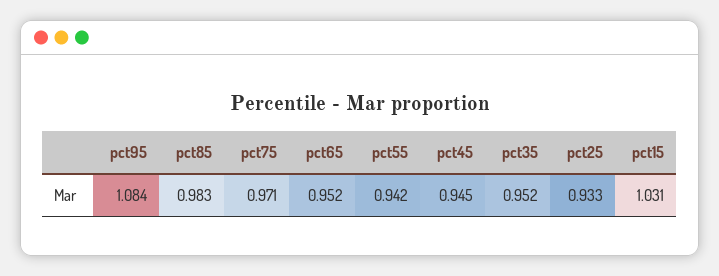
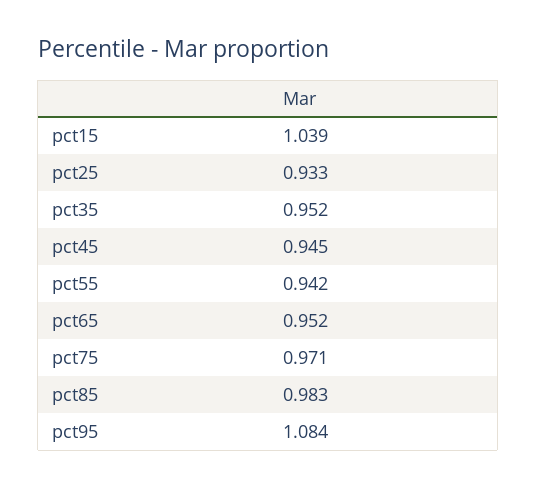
  {
    "pct95": 1.084,
    "pct85": 0.983,
    "pct75": 0.971,
    "pct65": 0.952,
    "pct55": 0.942,
    "pct45": 0.945,
    "pct35": 0.952,
    "pct25": 0.933,
-   "pct15": 1.031
+   "pct15": 1.039
  }

